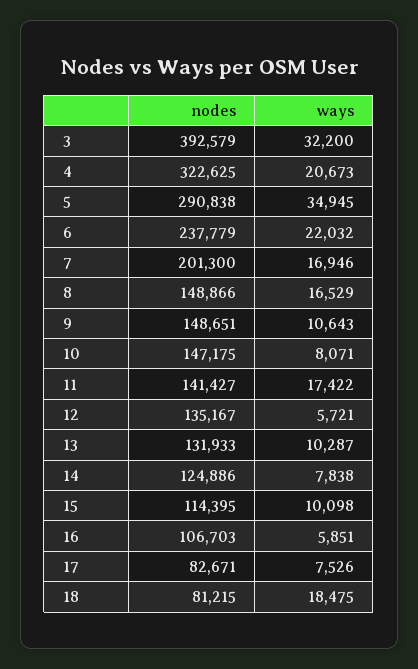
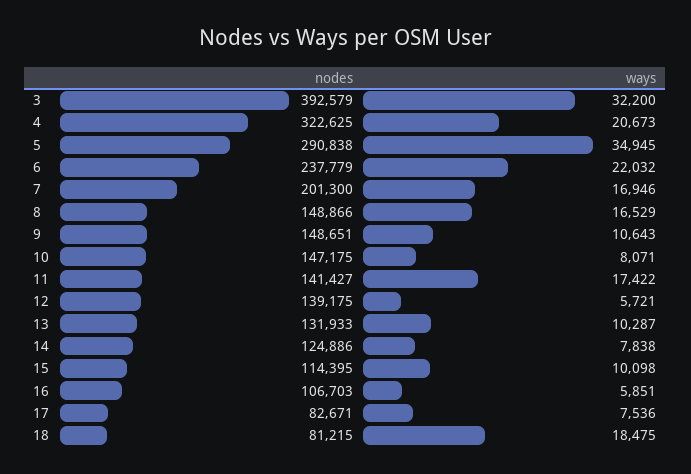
  {
    "nodes": {
      "3": 392579,
      "4": 322625,
      "5": 290838,
      "6": 237779,
      "7": 201300,
      "8": 148866,
      "9": 148651,
      "10": 147175,
      "11": 141427,
-     "12": 135167,
+     "12": 139175,
      "13": 131933,
      "14": 124886,
      "15": 114395,
      "16": 106703,
      "17": 82671,
      "18": 81215
    },
    "ways": {
      "3": 32200,
      "4": 20673,
      "5": 34945,
      "6": 22032,
      "7": 16946,
      "8": 16529,
      "9": 10643,
      "10": 8071,
      "11": 17422,
      "12": 5721,
      "13": 10287,
      "14": 7838,
      "15": 10098,
      "16": 5851,
-     "17": 7526,
+     "17": 7536,
      "18": 18475
    }
  }

